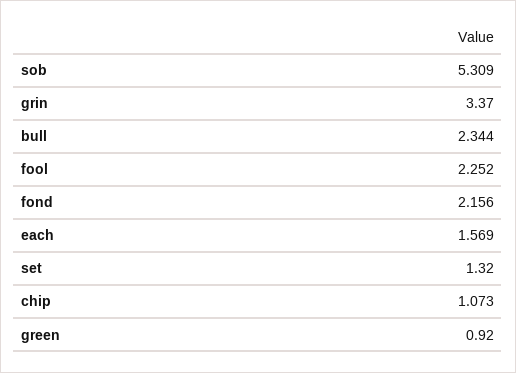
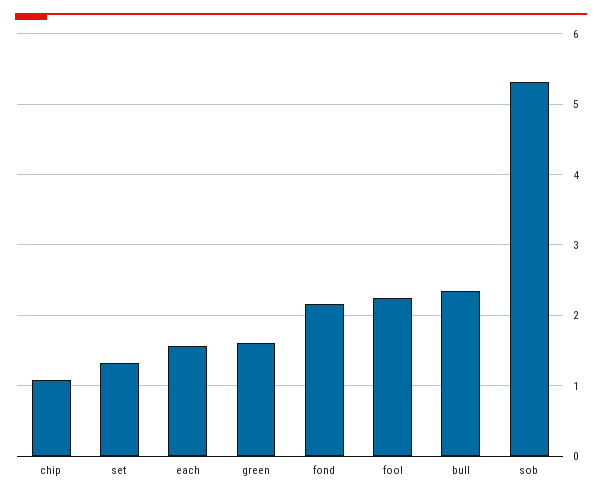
  {
    "sob": 5.309,
-   "grin": 3.37,
    "bull": 2.344,
    "fool": 2.252,
    "fond": 2.156,
    "each": 1.569,
    "set": 1.32,
    "chip": 1.073,
-   "green": 0.92
+   "green": 1.6
  }

